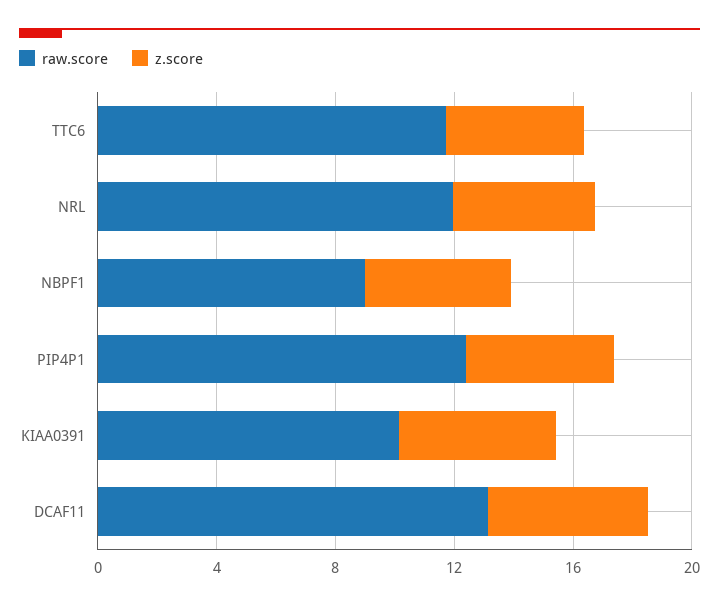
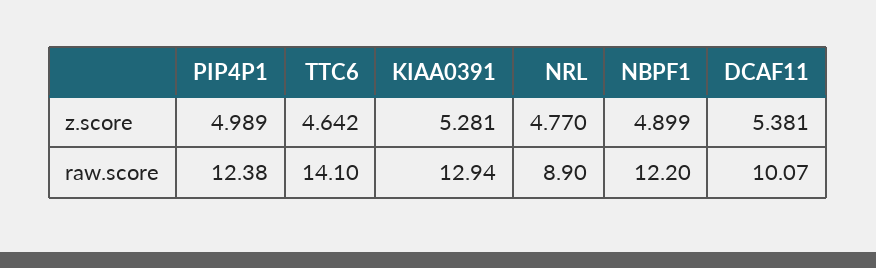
  {
    "raw.score": {
-     "TTC6": 12,
+     "TTC6": 14.1,
-     "NRL": 12,
+     "NRL": 8.9,
-     "NBPF1": 9,
+     "NBPF1": 12.2,
      "PIP4P1": 12.38,
-     "KIAA0391": 10,
+     "KIAA0391": 12.94,
-     "DCAF11": 13
+     "DCAF11": 10.07
    },
    "z.score": {
      "TTC6": 4.642,
      "NRL": 4.77,
      "NBPF1": 4.899,
      "PIP4P1": 4.989,
      "KIAA0391": 5.281,
      "DCAF11": 5.381
    }
  }

